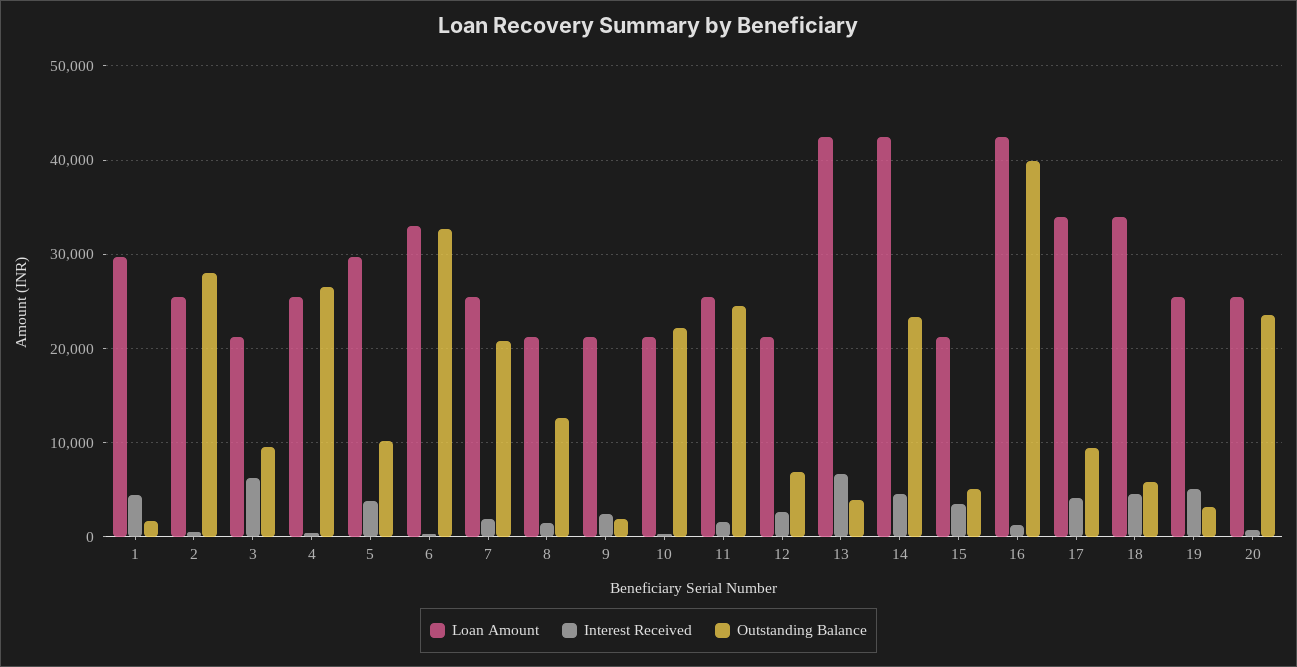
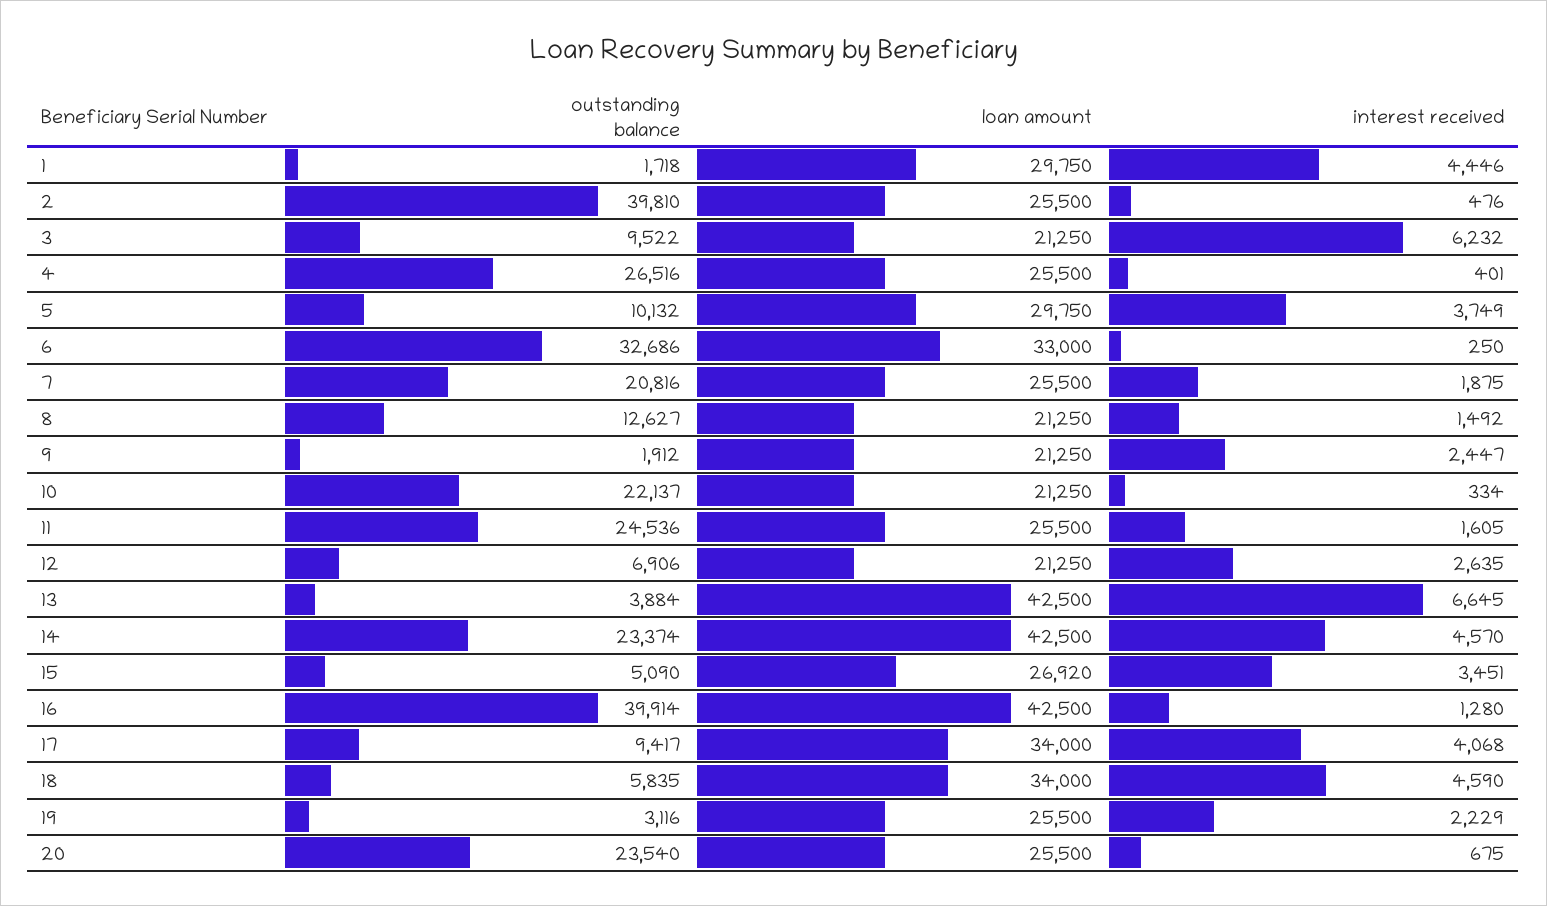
  {
    "Loan Amount": {
      "1": 29750,
      "2": 25500,
      "3": 21250,
      "4": 25500,
      "5": 29750,
      "6": 33000,
      "7": 25500,
      "8": 21250,
      "9": 21250,
      "10": 21250,
      "11": 25500,
      "12": 21250,
      "13": 42500,
      "14": 42500,
-     "15": 21000,
+     "15": 26920,
      "16": 42500,
      "17": 34000,
      "18": 34000,
      "19": 25500,
      "20": 25500
    },
    "Interest Received": {
      "1": 4446,
      "2": 476,
      "3": 6232,
      "4": 401,
      "5": 3749,
      "6": 250,
      "7": 1875,
      "8": 1492,
      "9": 2447,
      "10": 334,
      "11": 1605,
      "12": 2635,
      "13": 6645,
      "14": 4570,
      "15": 3451,
      "16": 1280,
      "17": 4068,
      "18": 4590,
-     "19": 5000,
+     "19": 2229,
      "20": 675
    },
    "Outstanding Balance": {
      "1": 1718,
-     "2": 28000,
+     "2": 39810,
      "3": 9522,
      "4": 26516,
      "5": 10132,
      "6": 32686,
      "7": 20816,
      "8": 12627,
      "9": 1912,
      "10": 22137,
      "11": 24536,
      "12": 6906,
      "13": 3884,
      "14": 23374,
      "15": 5090,
      "16": 39914,
      "17": 9417,
      "18": 5835,
      "19": 3116,
      "20": 23540
    }
  }

